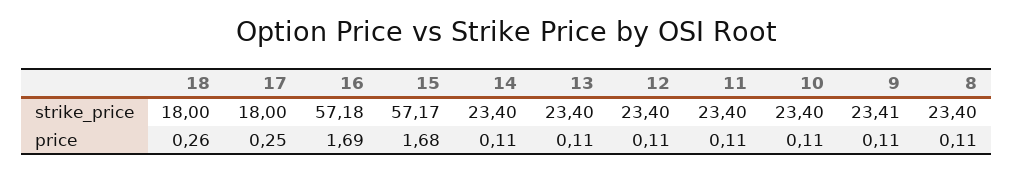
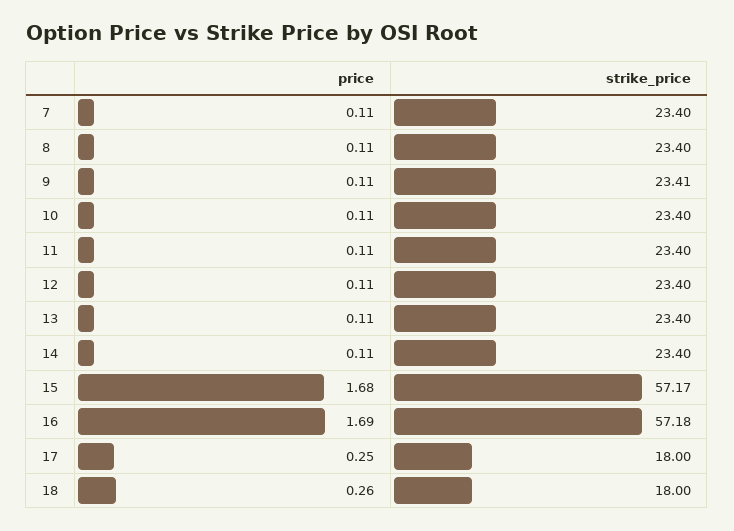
  {
    "18": {
      "strike_price": 18,
      "price": 0.26
    },
    "17": {
      "strike_price": 18,
      "price": 0.25
    },
    "16": {
      "strike_price": 57.18,
      "price": 1.69
    },
    "15": {
      "strike_price": 57.17,
      "price": 1.68
    },
    "14": {
      "strike_price": 23.4,
      "price": 0.11
    },
    "13": {
      "strike_price": 23.4,
      "price": 0.11
    },
    "12": {
      "strike_price": 23.4,
      "price": 0.11
    },
    "11": {
      "strike_price": 23.4,
      "price": 0.11
    },
    "10": {
      "strike_price": 23.4,
      "price": 0.11
    },
    "9": {
      "strike_price": 23.41,
      "price": 0.11
    },
    "8": {
      "strike_price": 23.4,
      "price": 0.11
-   }
+   },
+   "7": {
+     "price": 0.11,
+     "strike_price": 23.4
+   }
  }

